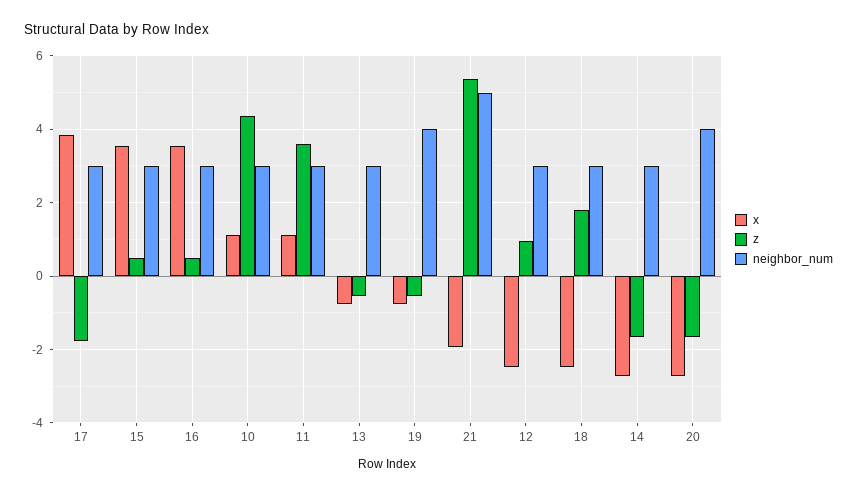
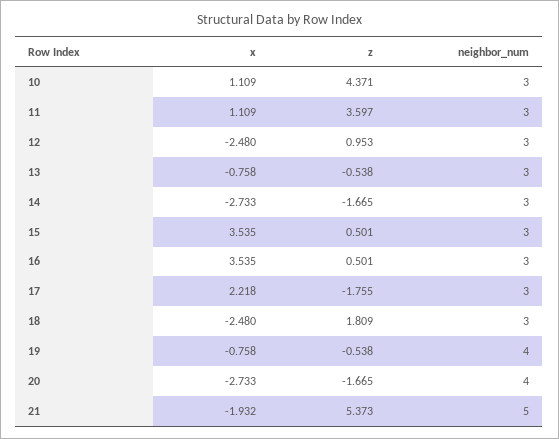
  {
    "x": {
-     "17": 3.8,
+     "17": 2.218,
      "15": 3.535,
      "16": 3.535,
      "10": 1.109,
      "11": 1.109,
      "13": -0.758,
      "19": -0.758,
      "21": -1.932,
      "12": -2.48,
      "18": -2.48,
      "14": -2.733,
      "20": -2.733
    },
    "z": {
      "17": -1.755,
      "15": 0.501,
      "16": 0.501,
      "10": 4.371,
      "11": 3.597,
      "13": -0.538,
      "19": -0.538,
      "21": 5.373,
      "12": 0.953,
      "18": 1.809,
      "14": -1.665,
      "20": -1.665
    },
    "neighbor_num": {
      "17": 3,
      "15": 3,
      "16": 3,
      "10": 3,
      "11": 3,
      "13": 3,
      "19": 4,
      "21": 5,
      "12": 3,
      "18": 3,
      "14": 3,
      "20": 4
    }
  }

